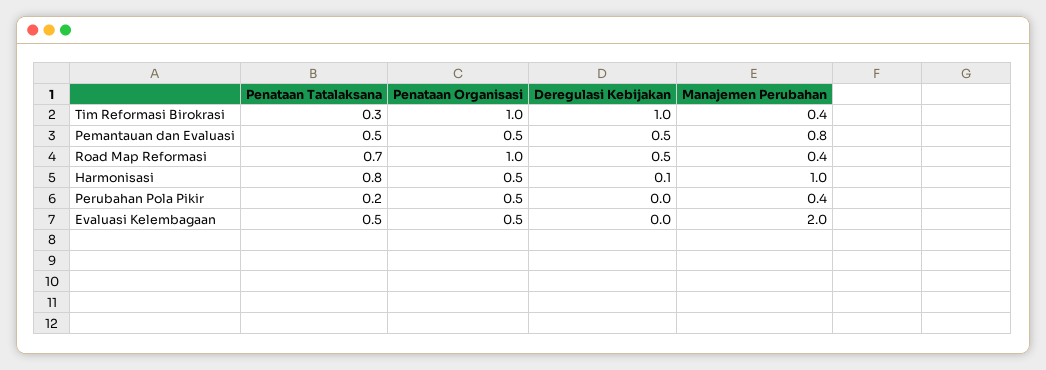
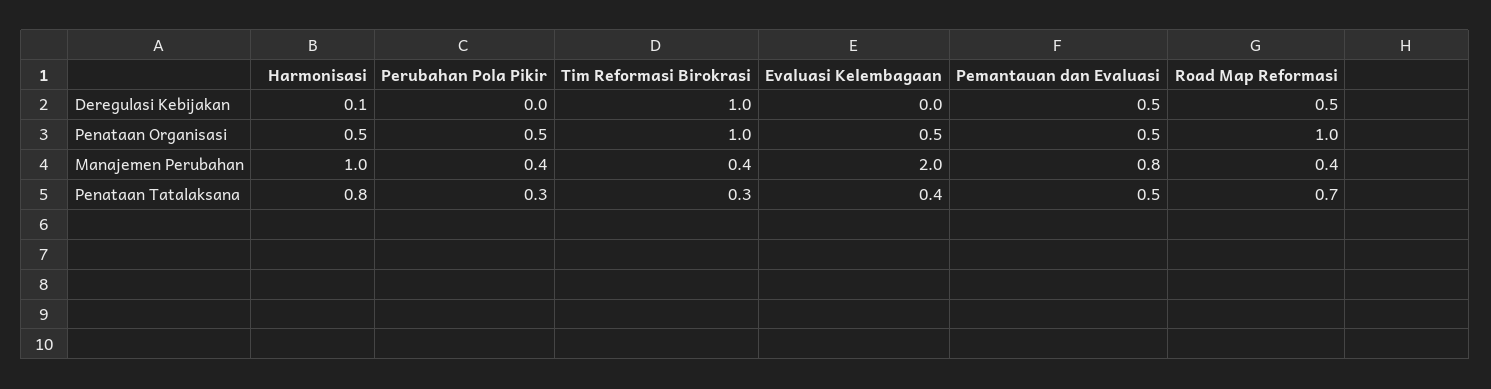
  {
    "Penataan Tatalaksana": {
      "Tim Reformasi Birokrasi": 0.3,
      "Pemantauan dan Evaluasi": 0.5,
      "Road Map Reformasi": 0.7,
      "Harmonisasi": 0.8,
-     "Perubahan Pola Pikir": 0.2,
+     "Perubahan Pola Pikir": 0.3,
-     "Evaluasi Kelembagaan": 0.5
+     "Evaluasi Kelembagaan": 0.4
    },
    "Penataan Organisasi": {
      "Tim Reformasi Birokrasi": 1,
      "Pemantauan dan Evaluasi": 0.5,
      "Road Map Reformasi": 1,
      "Harmonisasi": 0.5,
      "Perubahan Pola Pikir": 0.5,
      "Evaluasi Kelembagaan": 0.5
    },
    "Deregulasi Kebijakan": {
      "Tim Reformasi Birokrasi": 1,
      "Pemantauan dan Evaluasi": 0.5,
      "Road Map Reformasi": 0.5,
      "Harmonisasi": 0.1,
      "Perubahan Pola Pikir": 0,
      "Evaluasi Kelembagaan": 0
    },
    "Manajemen Perubahan": {
      "Tim Reformasi Birokrasi": 0.4,
      "Pemantauan dan Evaluasi": 0.8,
      "Road Map Reformasi": 0.4,
      "Harmonisasi": 1,
      "Perubahan Pola Pikir": 0.4,
      "Evaluasi Kelembagaan": 2
    }
  }

